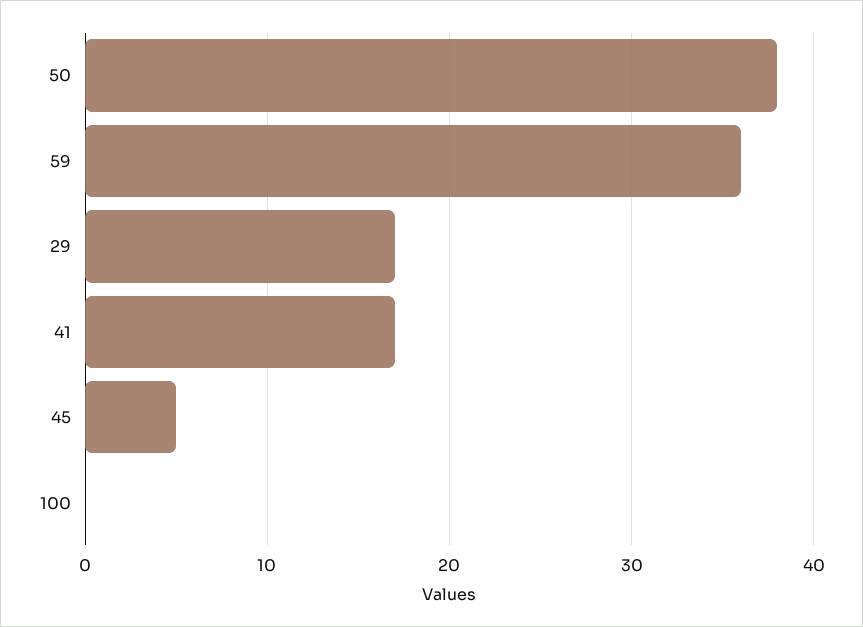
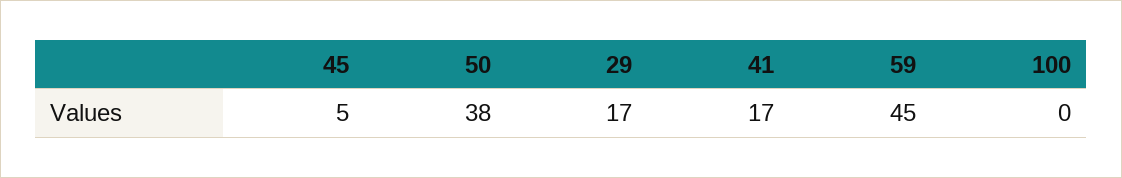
  {
    "50": 38,
-   "59": 36,
+   "59": 45,
    "29": 17,
    "41": 17,
    "45": 5,
    "100": 0
  }

